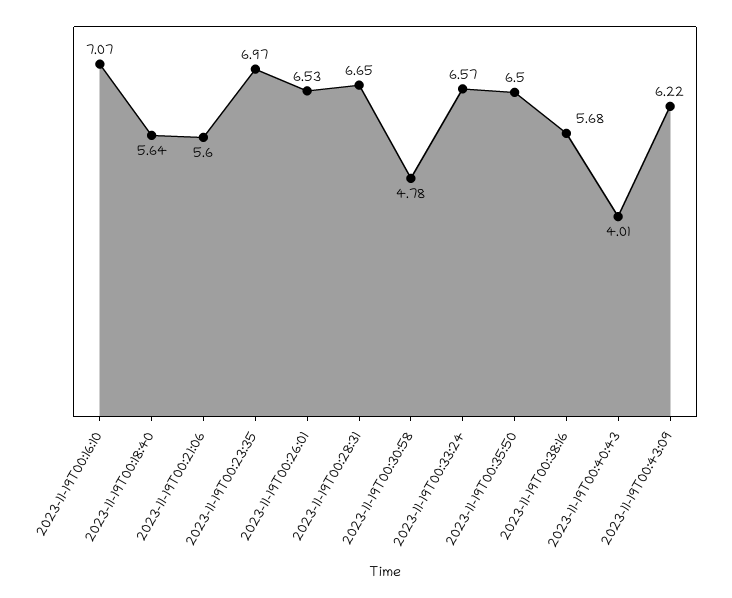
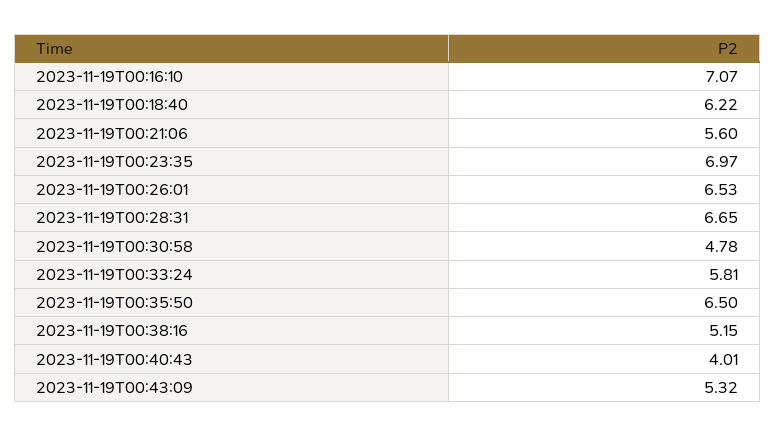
  {
    "2023-11-19T00:16:10": 7.07,
-   "2023-11-19T00:18:40": 5.64,
+   "2023-11-19T00:18:40": 6.22,
    "2023-11-19T00:21:06": 5.6,
    "2023-11-19T00:23:35": 6.97,
    "2023-11-19T00:26:01": 6.53,
    "2023-11-19T00:28:31": 6.65,
    "2023-11-19T00:30:58": 4.78,
-   "2023-11-19T00:33:24": 6.57,
+   "2023-11-19T00:33:24": 5.81,
    "2023-11-19T00:35:50": 6.5,
-   "2023-11-19T00:38:16": 5.68,
+   "2023-11-19T00:38:16": 5.15,
    "2023-11-19T00:40:43": 4.01,
-   "2023-11-19T00:43:09": 6.22
+   "2023-11-19T00:43:09": 5.32
  }

